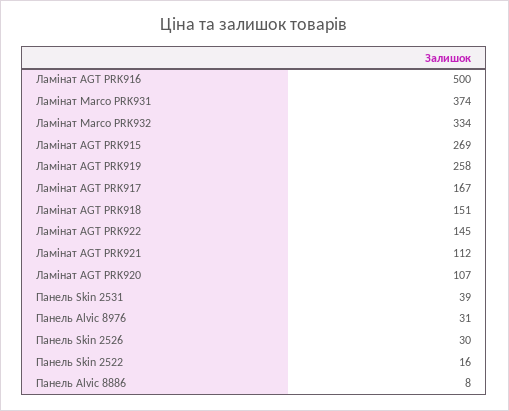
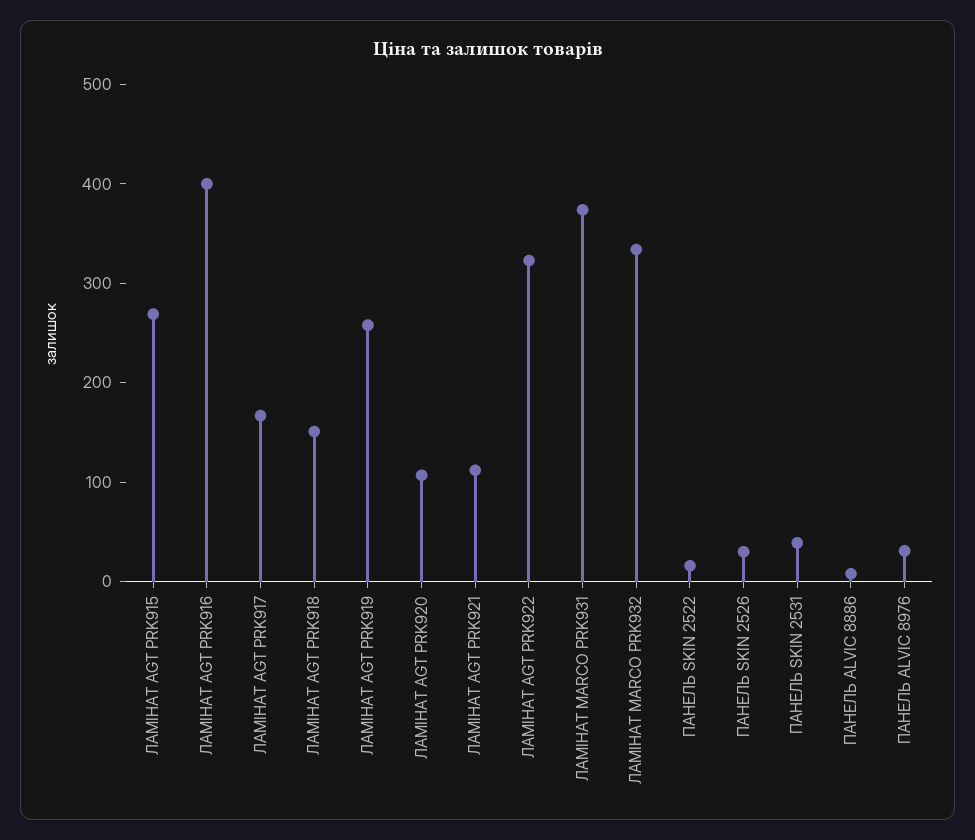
  {
-   "Ламінат AGT PRK916": 500,
+   "Ламінат AGT PRK916": 400,
    "Ламінат Marco PRK931": 374,
    "Ламінат Marco PRK932": 334,
    "Ламінат AGT PRK915": 269,
    "Ламінат AGT PRK919": 258,
    "Ламінат AGT PRK917": 167,
    "Ламінат AGT PRK918": 151,
-   "Ламінат AGT PRK922": 145,
+   "Ламінат AGT PRK922": 320,
    "Ламінат AGT PRK921": 112,
    "Ламінат AGT PRK920": 107,
    "Панель Skin 2531": 39,
    "Панель Alvic 8976": 31,
    "Панель Skin 2526": 30,
    "Панель Skin 2522": 16,
    "Панель Alvic 8886": 8
  }

